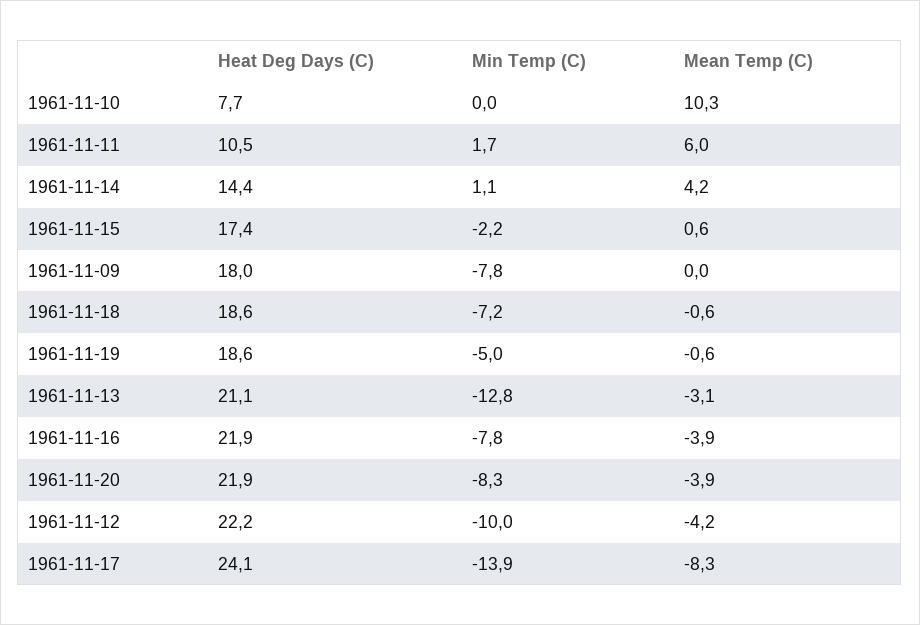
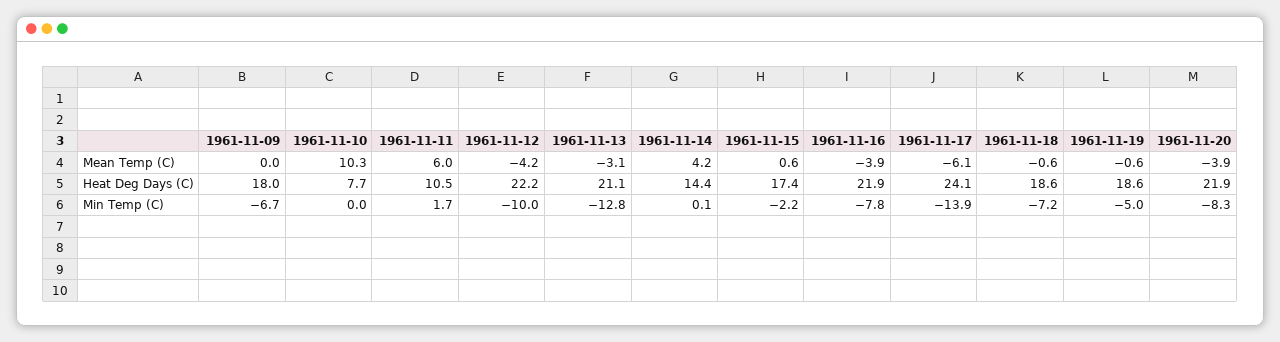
  {
    "Heat Deg Days (C)": {
      "1961-11-10": 7.7,
      "1961-11-11": 10.5,
      "1961-11-14": 14.4,
      "1961-11-15": 17.4,
      "1961-11-09": 18,
      "1961-11-18": 18.6,
      "1961-11-19": 18.6,
      "1961-11-13": 21.1,
      "1961-11-16": 21.9,
      "1961-11-20": 21.9,
      "1961-11-12": 22.2,
      "1961-11-17": 24.1
    },
    "Min Temp (C)": {
      "1961-11-10": 0,
      "1961-11-11": 1.7,
-     "1961-11-14": 1.1,
+     "1961-11-14": 0.1,
      "1961-11-15": -2.2,
-     "1961-11-09": -7.8,
+     "1961-11-09": -6.7,
      "1961-11-18": -7.2,
      "1961-11-19": -5,
      "1961-11-13": -12.8,
      "1961-11-16": -7.8,
      "1961-11-20": -8.3,
      "1961-11-12": -10,
      "1961-11-17": -13.9
    },
    "Mean Temp (C)": {
      "1961-11-10": 10.3,
      "1961-11-11": 6,
      "1961-11-14": 4.2,
      "1961-11-15": 0.6,
      "1961-11-09": 0,
      "1961-11-18": -0.6,
      "1961-11-19": -0.6,
      "1961-11-13": -3.1,
      "1961-11-16": -3.9,
      "1961-11-20": -3.9,
      "1961-11-12": -4.2,
-     "1961-11-17": -8.3
+     "1961-11-17": -6.1
    }
  }

